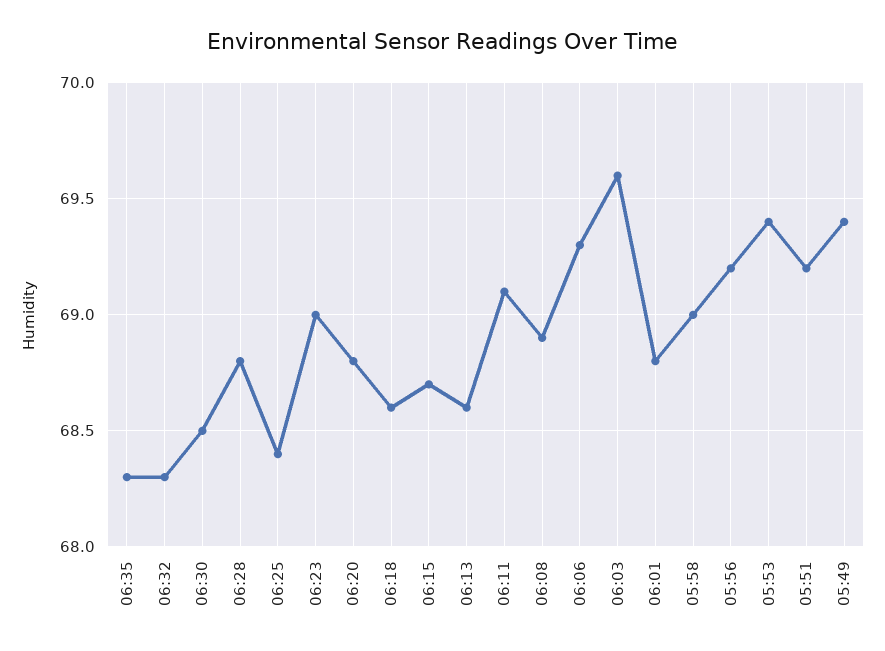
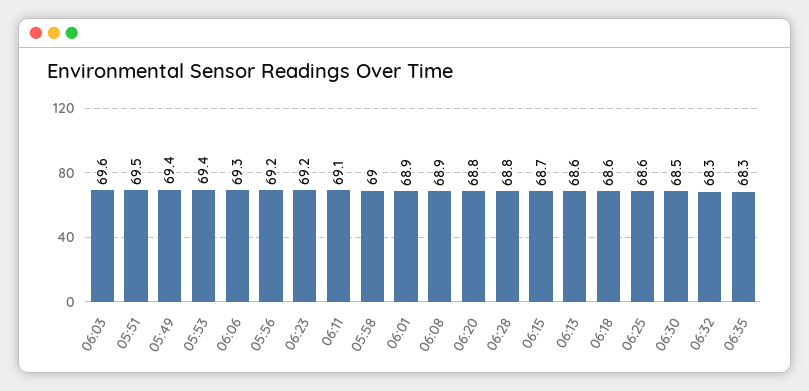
  {
    "06:35": 68.3,
    "06:32": 68.3,
    "06:30": 68.5,
    "06:28": 68.8,
-   "06:25": 68.4,
+   "06:25": 68.6,
-   "06:23": 69,
+   "06:23": 69.2,
    "06:20": 68.8,
    "06:18": 68.6,
    "06:15": 68.7,
    "06:13": 68.6,
    "06:11": 69.1,
    "06:08": 68.9,
    "06:06": 69.3,
    "06:03": 69.6,
-   "06:01": 68.8,
+   "06:01": 68.9,
    "05:58": 69,
    "05:56": 69.2,
    "05:53": 69.4,
-   "05:51": 69.2,
+   "05:51": 69.5,
    "05:49": 69.4
  }

